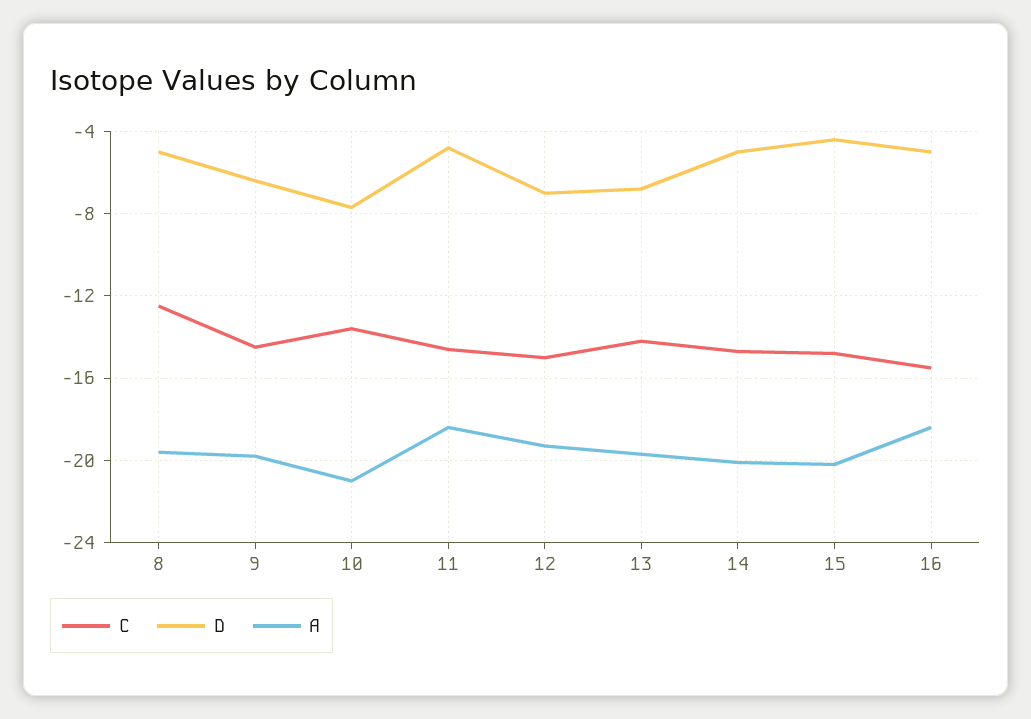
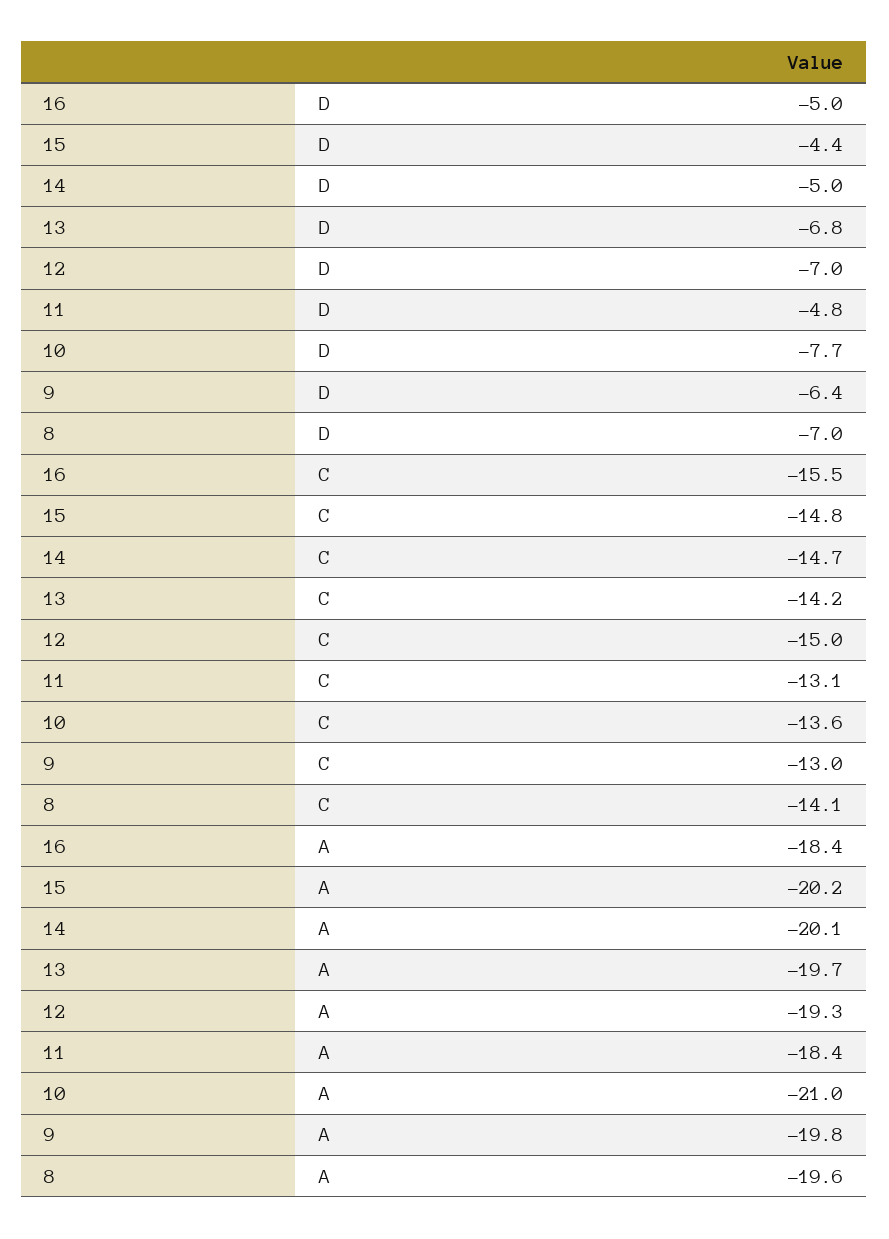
  {
    "C": {
-     "8": -12.5,
+     "8": -14.1,
-     "9": -14.5,
+     "9": -13,
      "10": -13.6,
-     "11": -14.5,
+     "11": -13.1,
      "12": -15,
      "13": -14.2,
      "14": -14.7,
      "15": -14.8,
      "16": -15.5
    },
    "D": {
-     "8": -5,
+     "8": -7,
      "9": -6.4,
      "10": -7.7,
      "11": -4.8,
      "12": -7,
      "13": -6.8,
      "14": -5,
      "15": -4.4,
      "16": -5
    },
    "A": {
      "8": -19.6,
      "9": -19.8,
      "10": -21,
      "11": -18.4,
      "12": -19.3,
      "13": -19.7,
      "14": -20.1,
      "15": -20.2,
      "16": -18.4
    }
  }

